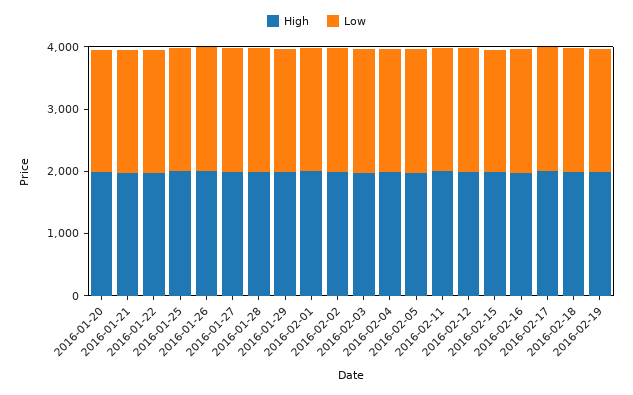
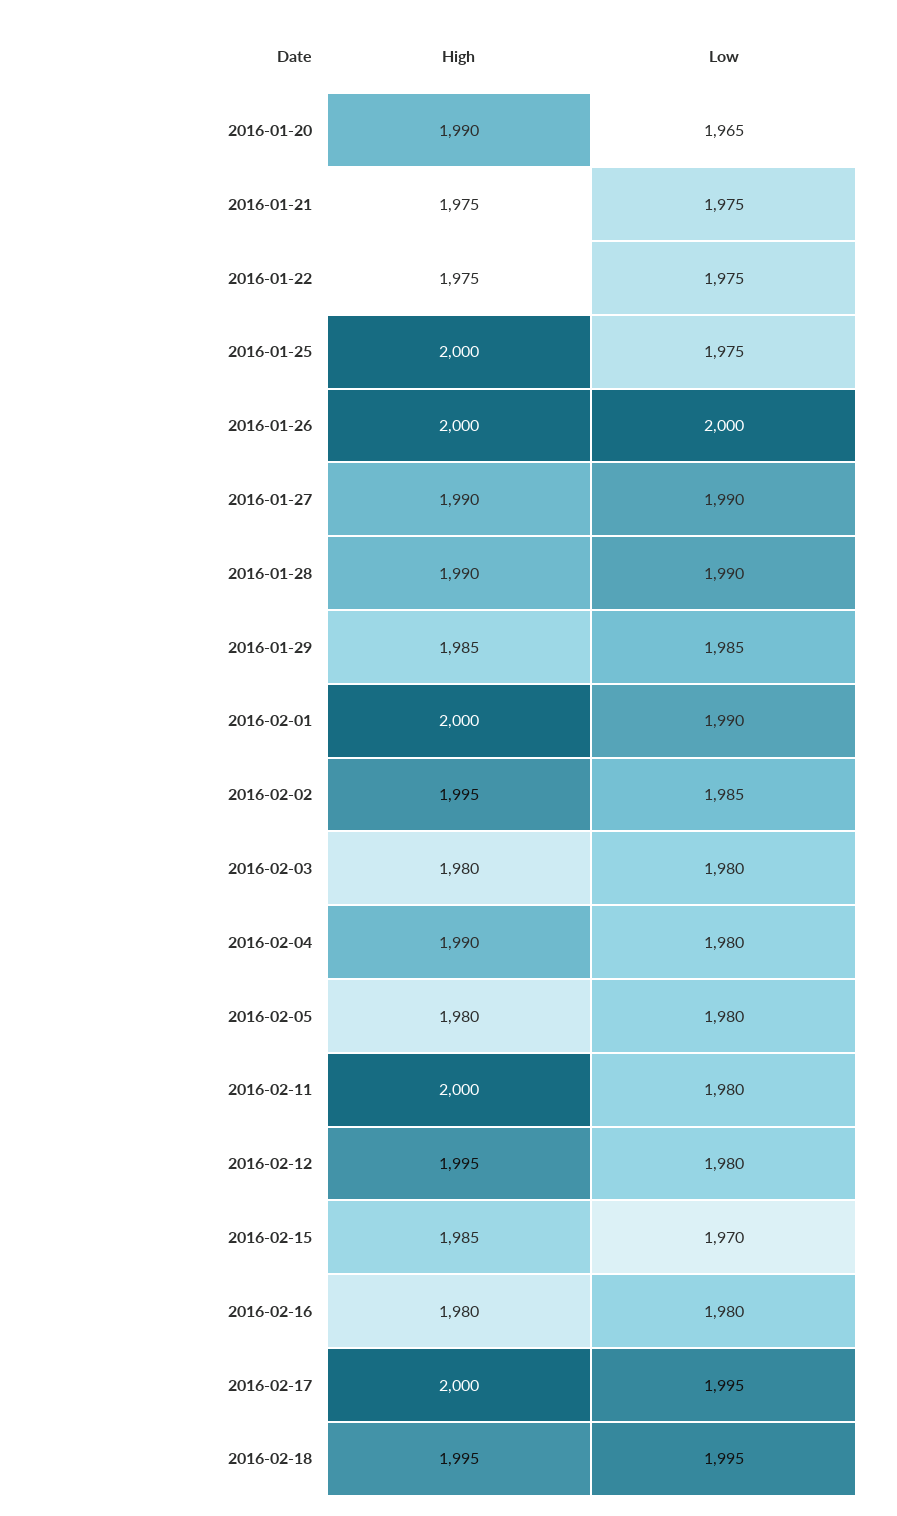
  {
    "High": {
      "2016-01-20": 1990,
      "2016-01-21": 1975,
      "2016-01-22": 1975,
      "2016-01-25": 2000,
      "2016-01-26": 2000,
      "2016-01-27": 1990,
      "2016-01-28": 1990,
      "2016-01-29": 1985,
      "2016-02-01": 2000,
      "2016-02-02": 1995,
      "2016-02-03": 1980,
      "2016-02-04": 1990,
      "2016-02-05": 1980,
      "2016-02-11": 2000,
      "2016-02-12": 1995,
      "2016-02-15": 1985,
      "2016-02-16": 1980,
      "2016-02-17": 2000,
-     "2016-02-18": 1995,
+     "2016-02-18": 1995
-     "2016-02-19": 2000
    },
    "Low": {
      "2016-01-20": 1965,
      "2016-01-21": 1975,
      "2016-01-22": 1975,
      "2016-01-25": 1975,
      "2016-01-26": 2000,
      "2016-01-27": 1990,
      "2016-01-28": 1990,
      "2016-01-29": 1985,
      "2016-02-01": 1990,
      "2016-02-02": 1985,
      "2016-02-03": 1980,
      "2016-02-04": 1980,
      "2016-02-05": 1980,
      "2016-02-11": 1980,
      "2016-02-12": 1980,
      "2016-02-15": 1970,
      "2016-02-16": 1980,
      "2016-02-17": 1995,
-     "2016-02-18": 1995,
+     "2016-02-18": 1995
-     "2016-02-19": 2000
    }
  }

